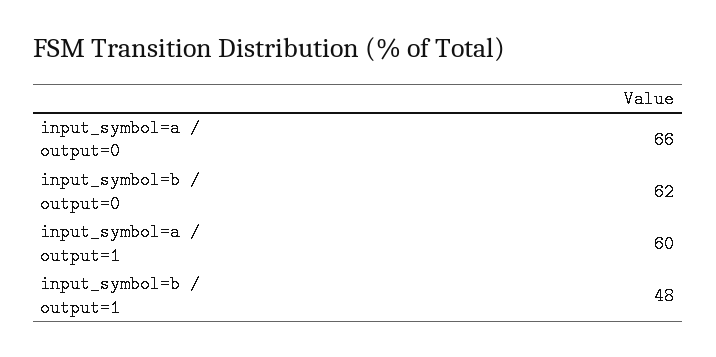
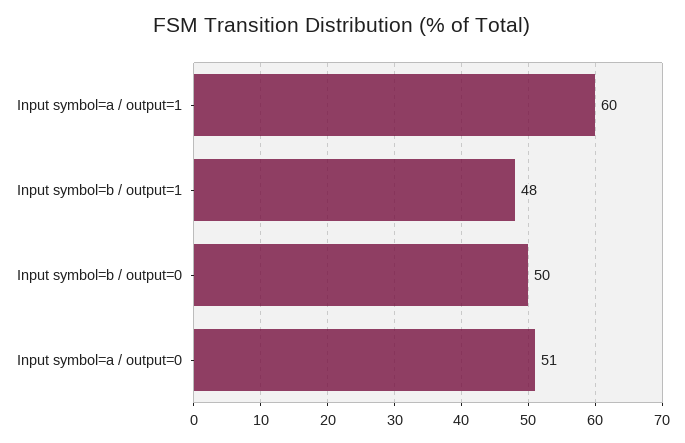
  {
-   "input_symbol=a / output=0": 66,
+   "input_symbol=a / output=0": 51,
-   "input_symbol=b / output=0": 62,
+   "input_symbol=b / output=0": 50,
    "input_symbol=a / output=1": 60,
    "input_symbol=b / output=1": 48
  }

